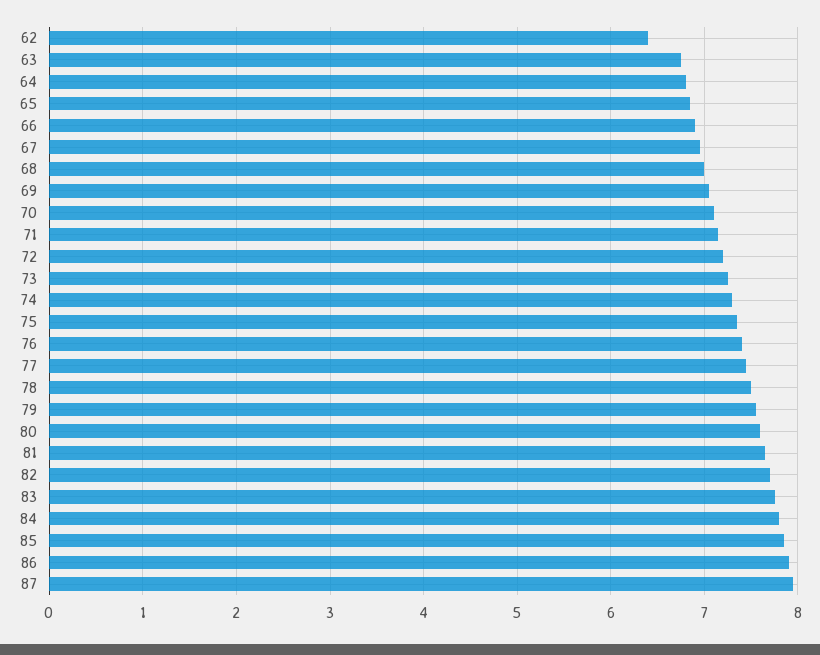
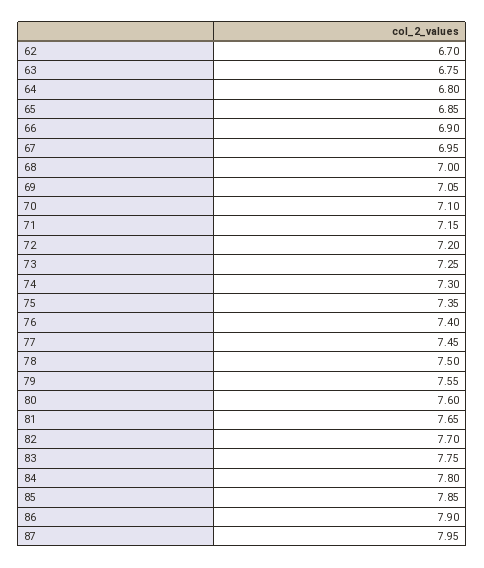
  {
-   "62": 6.4,
+   "62": 6.7,
    "63": 6.75,
    "64": 6.8,
    "65": 6.85,
    "66": 6.9,
    "67": 6.95,
    "68": 7,
    "69": 7.05,
    "70": 7.1,
    "71": 7.15,
    "72": 7.2,
    "73": 7.25,
    "74": 7.3,
    "75": 7.35,
    "76": 7.4,
    "77": 7.45,
    "78": 7.5,
    "79": 7.55,
    "80": 7.6,
    "81": 7.65,
    "82": 7.7,
    "83": 7.75,
    "84": 7.8,
    "85": 7.85,
    "86": 7.9,
    "87": 7.95
  }

